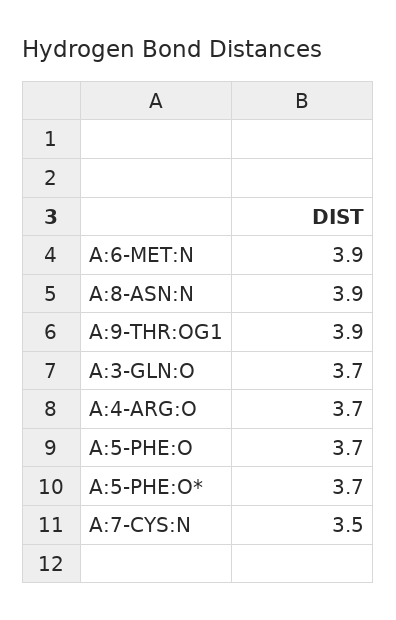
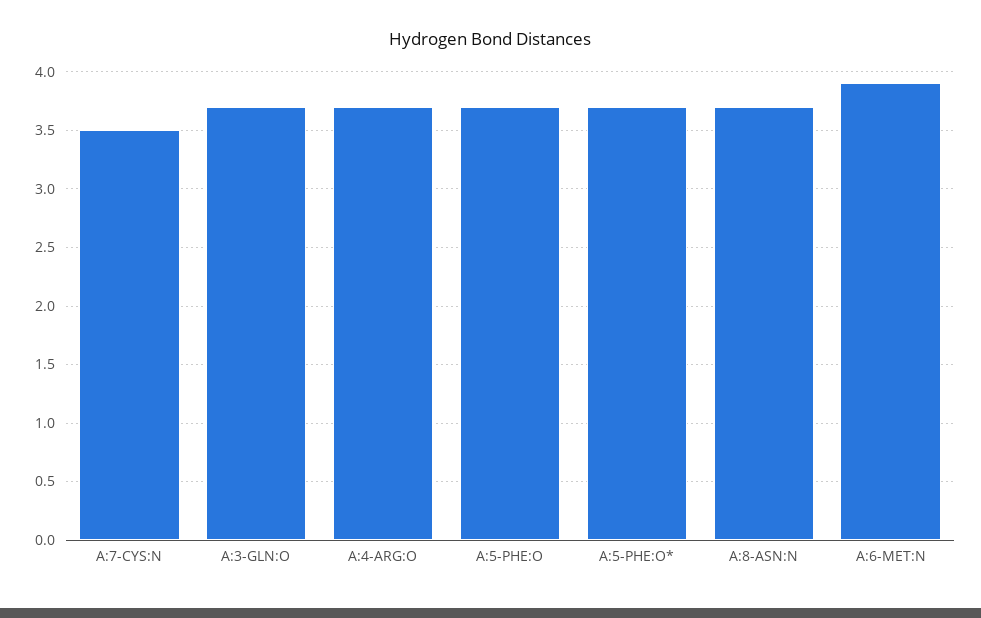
  {
    "A:6-MET:N": 3.9,
-   "A:8-ASN:N": 3.9,
+   "A:8-ASN:N": 3.7,
-   "A:9-THR:OG1": 3.9,
    "A:3-GLN:O": 3.7,
    "A:4-ARG:O": 3.7,
    "A:5-PHE:O": 3.7,
    "A:5-PHE:O*": 3.7,
    "A:7-CYS:N": 3.5
  }

